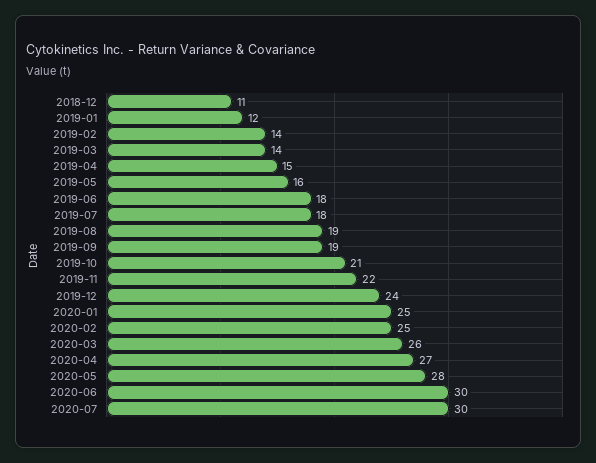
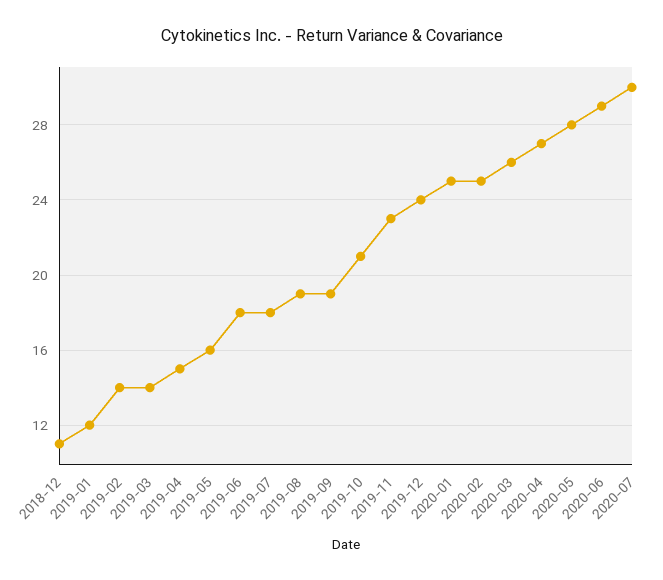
  {
    "2018-12": 11,
    "2019-01": 12,
    "2019-02": 14,
    "2019-03": 14,
    "2019-04": 15,
    "2019-05": 16,
    "2019-06": 18,
    "2019-07": 18,
    "2019-08": 19,
    "2019-09": 19,
    "2019-10": 21,
-   "2019-11": 22,
+   "2019-11": 23,
    "2019-12": 24,
    "2020-01": 25,
    "2020-02": 25,
    "2020-03": 26,
    "2020-04": 27,
    "2020-05": 28,
-   "2020-06": 30,
+   "2020-06": 29,
    "2020-07": 30
  }

